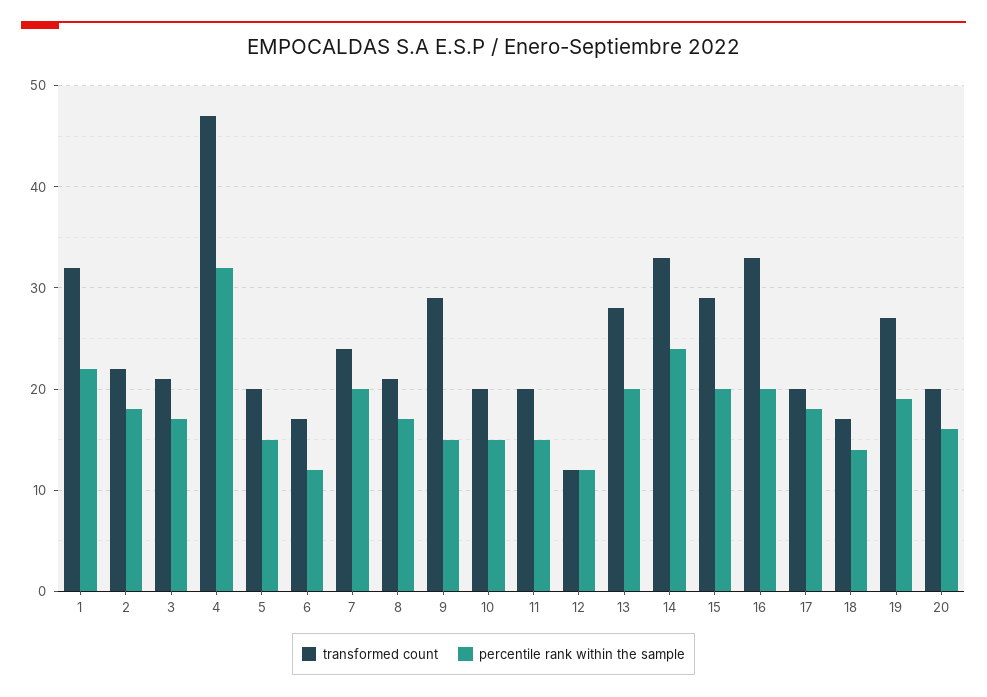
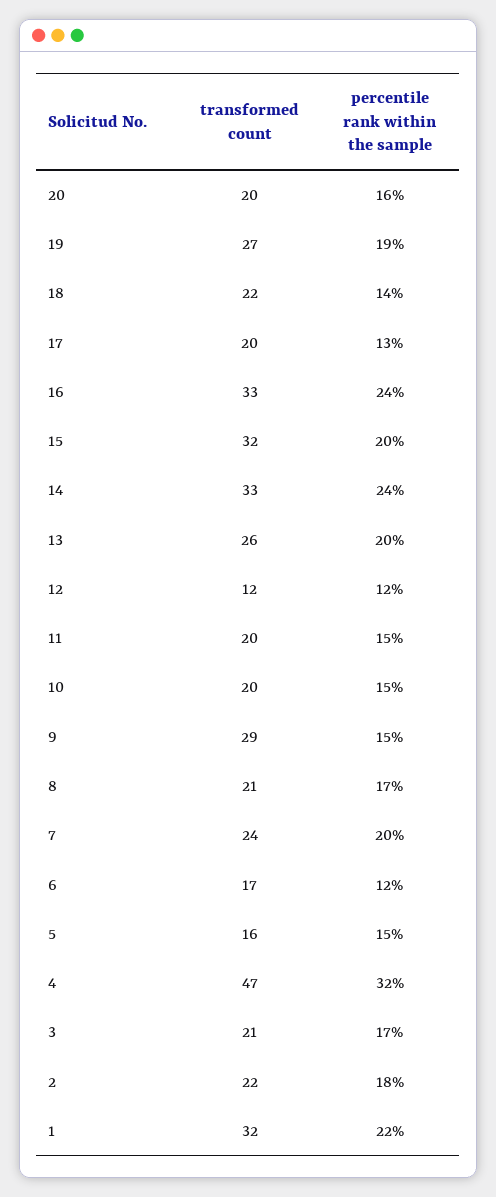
  {
    "transformed count": {
      "1": 32,
      "2": 22,
      "3": 21,
      "4": 47,
-     "5": 20,
+     "5": 16,
      "6": 17,
      "7": 24,
      "8": 21,
      "9": 29,
      "10": 20,
      "11": 20,
      "12": 12,
-     "13": 28,
+     "13": 26,
      "14": 33,
-     "15": 29,
+     "15": 32,
      "16": 33,
      "17": 20,
-     "18": 17,
+     "18": 22,
      "19": 27,
      "20": 20
    },
    "percentile rank within the sample": {
      "1": 22,
      "2": 18,
      "3": 17,
      "4": 32,
      "5": 15,
      "6": 12,
      "7": 20,
      "8": 17,
      "9": 15,
      "10": 15,
      "11": 15,
      "12": 12,
      "13": 20,
      "14": 24,
      "15": 20,
-     "16": 20,
+     "16": 24,
-     "17": 18,
+     "17": 13,
      "18": 14,
      "19": 19,
      "20": 16
    }
  }

